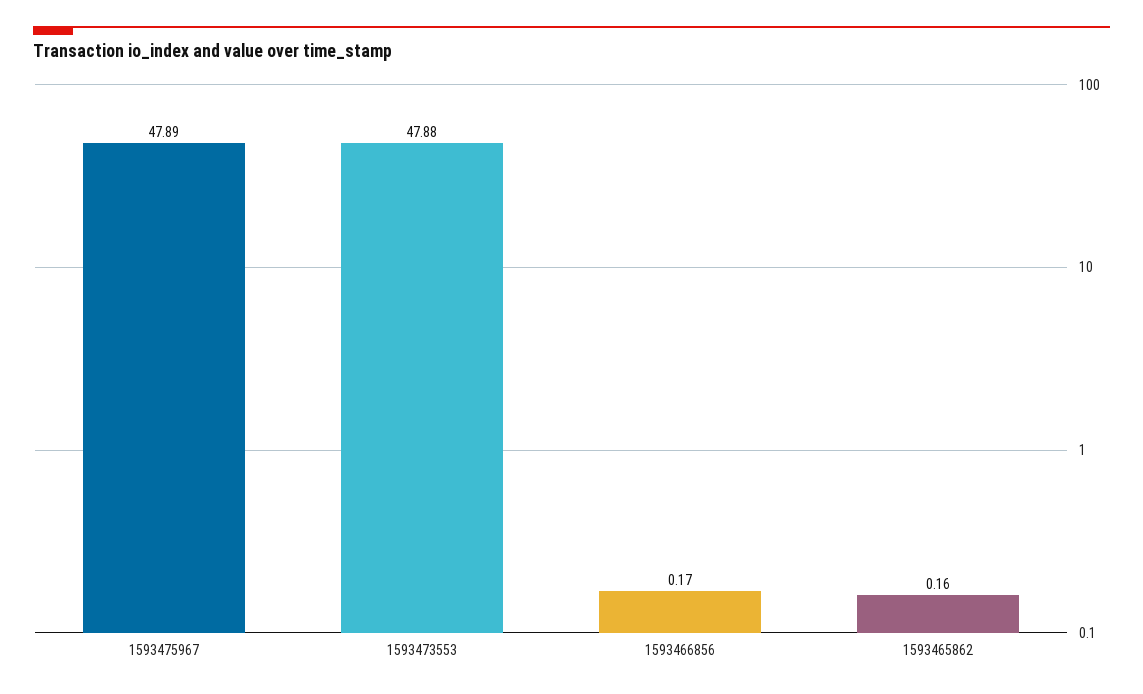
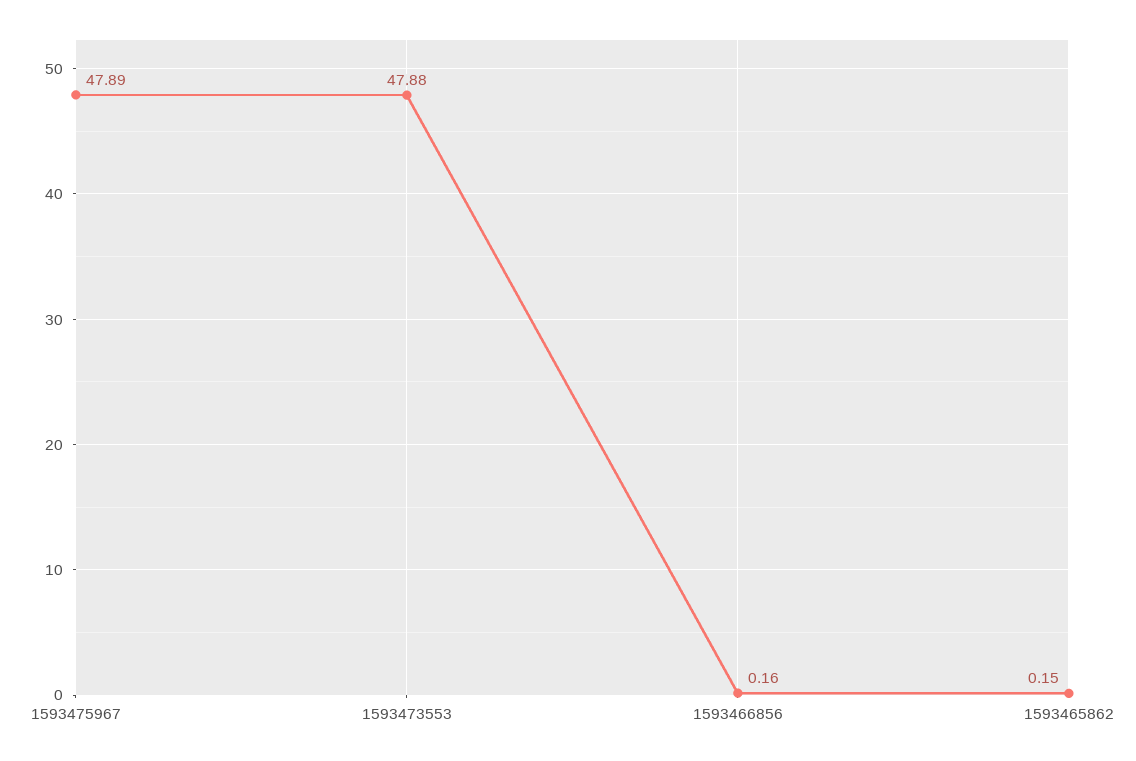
  {
    "1593475967": 47.89,
    "1593473553": 47.88,
-   "1593466856": 0.17,
+   "1593466856": 0.16,
-   "1593465862": 0.16
+   "1593465862": 0.15
  }

